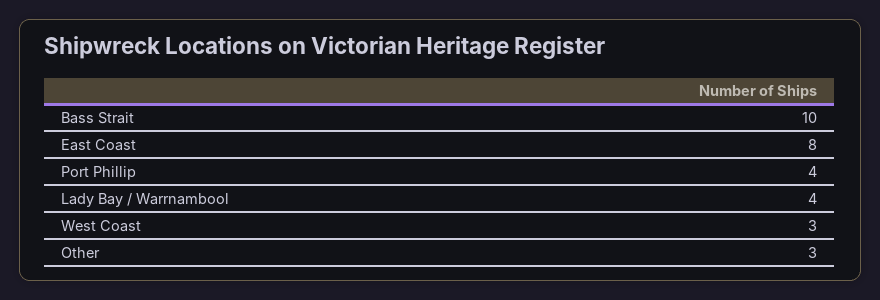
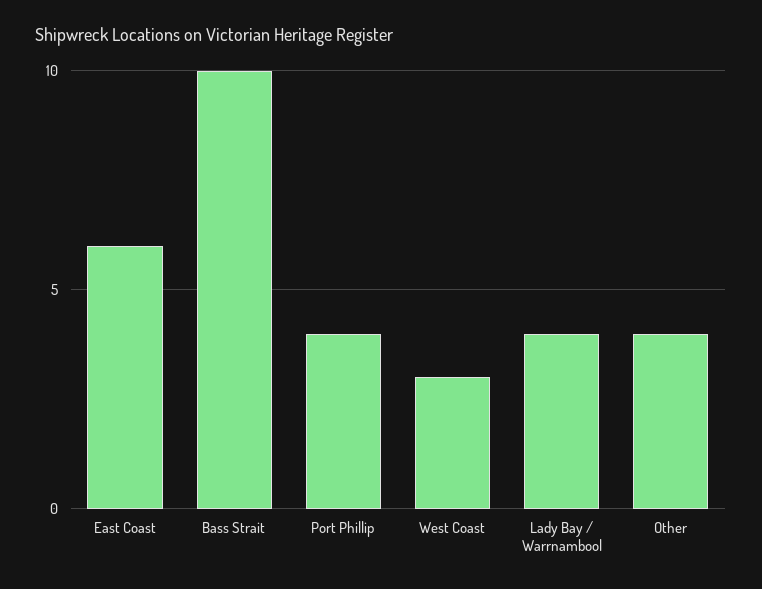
  {
    "Bass Strait": 10,
-   "East Coast": 8,
+   "East Coast": 6,
    "Port Phillip": 4,
    "Lady Bay / Warrnambool": 4,
    "West Coast": 3,
-   "Other": 3
+   "Other": 4
  }

